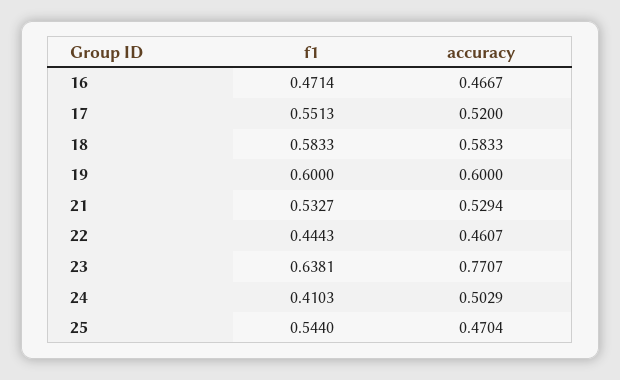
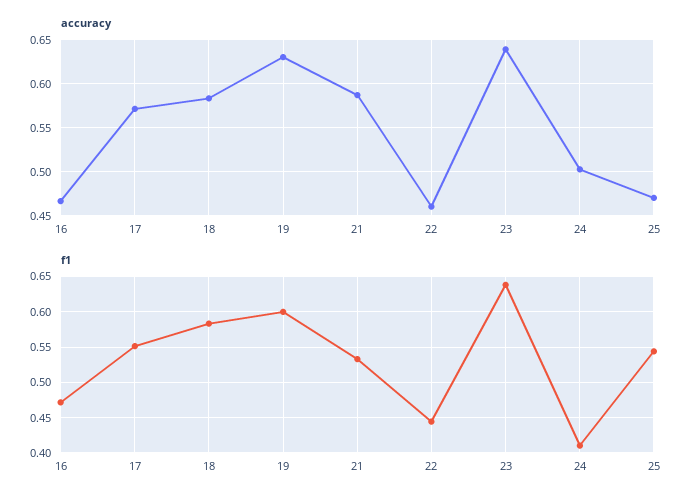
  {
    "f1": {
      "16": 0.4714,
      "17": 0.5513,
      "18": 0.5833,
      "19": 0.6,
      "21": 0.5327,
      "22": 0.4443,
      "23": 0.6381,
      "24": 0.4103,
      "25": 0.544
    },
    "accuracy": {
      "16": 0.4667,
-     "17": 0.52,
+     "17": 0.57,
      "18": 0.5833,
-     "19": 0.6,
+     "19": 0.63,
-     "21": 0.5294,
+     "21": 0.59,
      "22": 0.4607,
-     "23": 0.7707,
+     "23": 0.64,
      "24": 0.5029,
      "25": 0.4704
    }
  }

